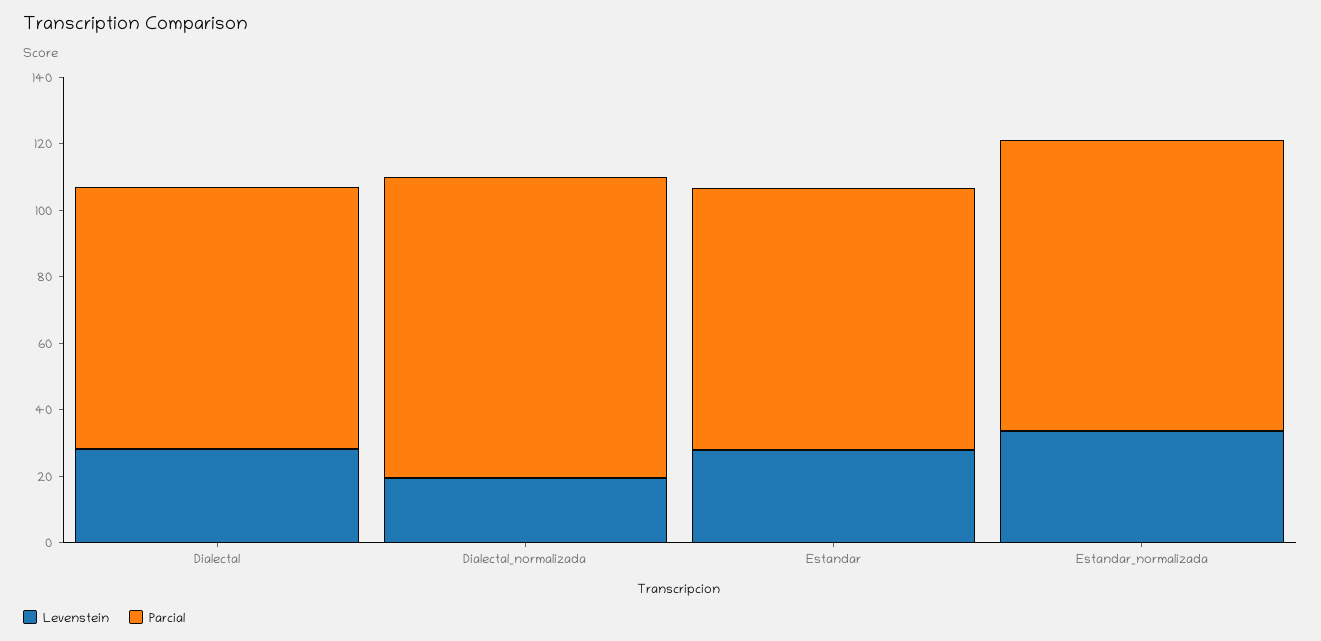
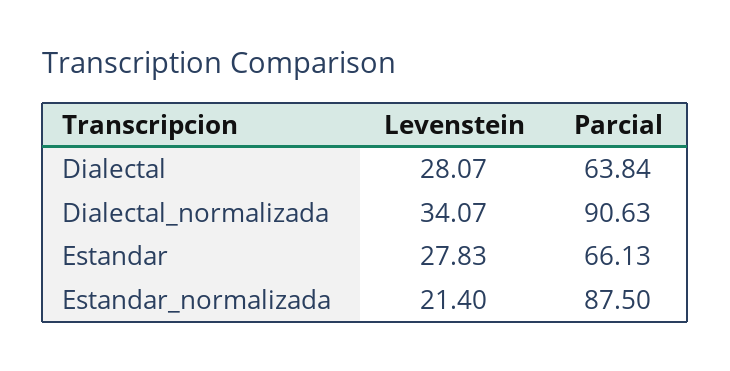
  {
    "Levenstein": {
      "Dialectal": 28.07,
-     "Dialectal_normalizada": 20,
+     "Dialectal_normalizada": 34.07,
      "Estandar": 27.83,
-     "Estandar_normalizada": 35
+     "Estandar_normalizada": 21.4
    },
    "Parcial": {
-     "Dialectal": 80,
+     "Dialectal": 63.84,
      "Dialectal_normalizada": 90.63,
-     "Estandar": 80,
+     "Estandar": 66.13,
      "Estandar_normalizada": 87.5
    }
  }

